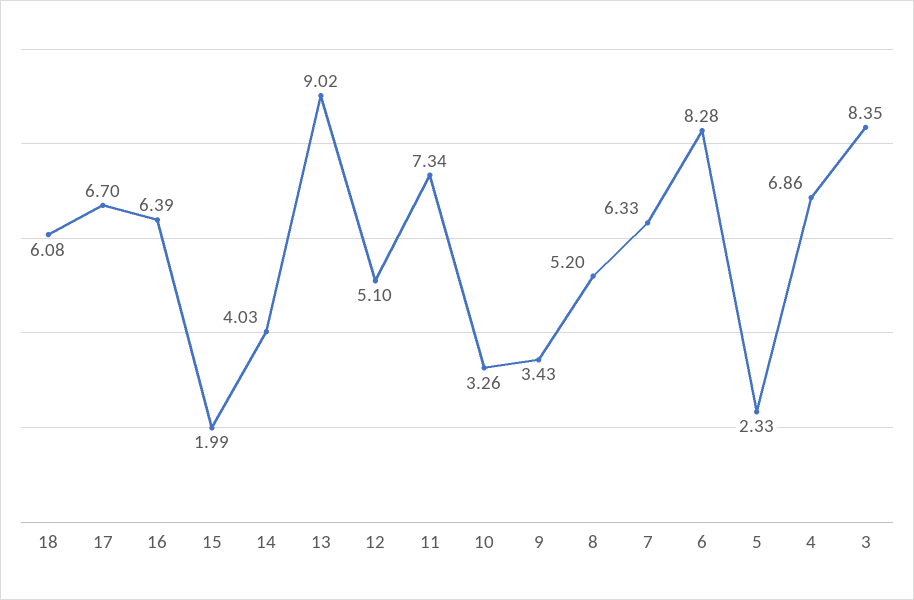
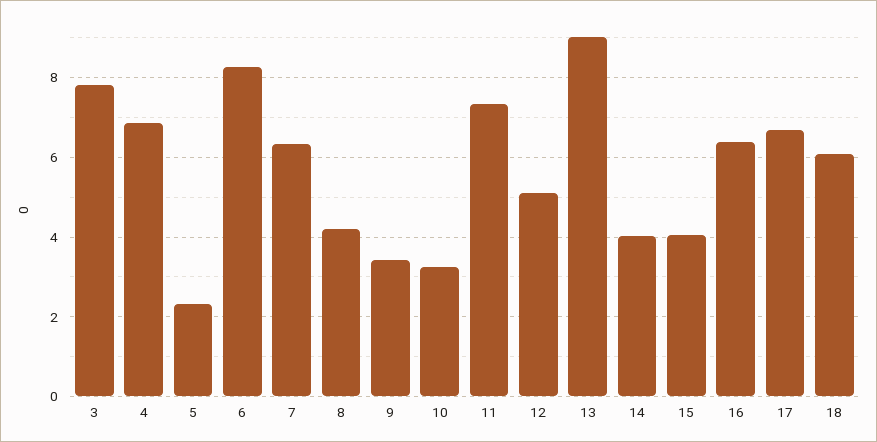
  {
    "18": 6.08,
    "17": 6.7,
    "16": 6.39,
-   "15": 1.99,
+   "15": 4,
    "14": 4.03,
    "13": 9.02,
    "12": 5.1,
    "11": 7.34,
    "10": 3.26,
    "9": 3.43,
-   "8": 5.2,
+   "8": 4.2,
    "7": 6.33,
    "6": 8.28,
    "5": 2.33,
    "4": 6.86,
-   "3": 8.35
+   "3": 7.8
  }

